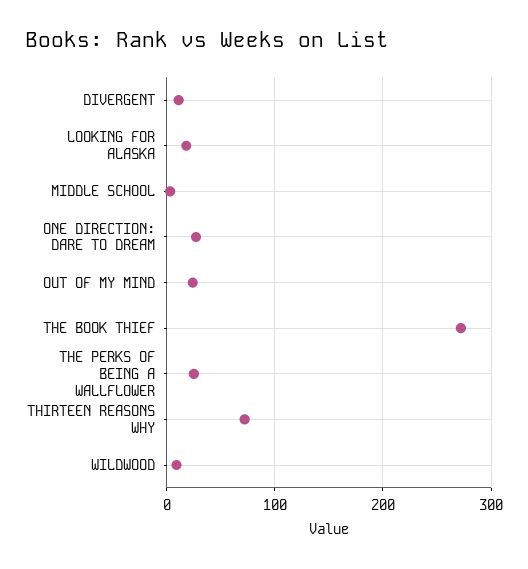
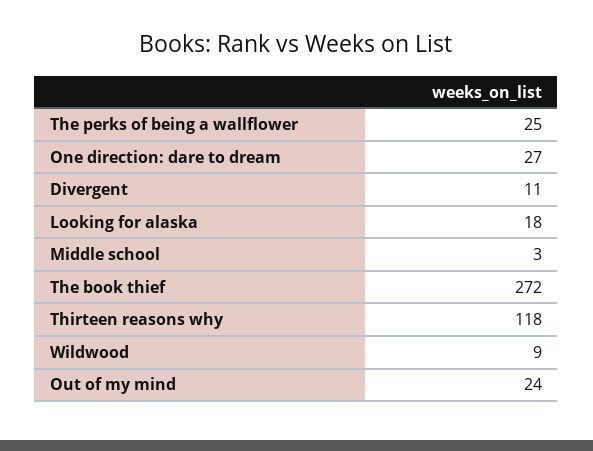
  {
    "DIVERGENT": 11,
    "LOOKING FOR ALASKA": 18,
    "MIDDLE SCHOOL": 3,
    "ONE DIRECTION: DARE TO DREAM": 27,
    "OUT OF MY MIND": 24,
    "THE BOOK THIEF": 272,
    "THE PERKS OF BEING A WALLFLOWER": 25,
-   "THIRTEEN REASONS WHY": 70,
+   "THIRTEEN REASONS WHY": 118,
    "WILDWOOD": 9
  }

